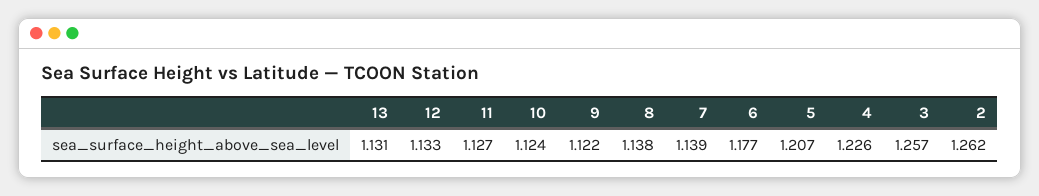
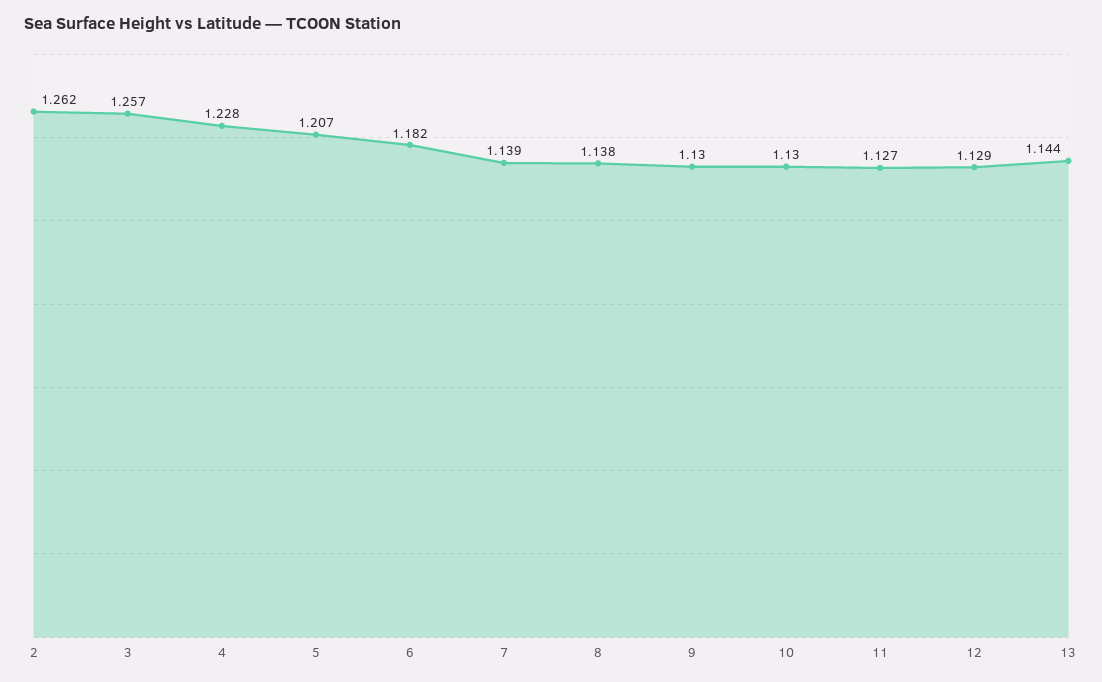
  {
-   "13": 1.131,
+   "13": 1.144,
-   "12": 1.133,
+   "12": 1.129,
    "11": 1.127,
-   "10": 1.124,
+   "10": 1.13,
-   "9": 1.122,
+   "9": 1.13,
    "8": 1.138,
    "7": 1.139,
-   "6": 1.177,
+   "6": 1.182,
    "5": 1.207,
-   "4": 1.226,
+   "4": 1.228,
    "3": 1.257,
    "2": 1.262
  }

